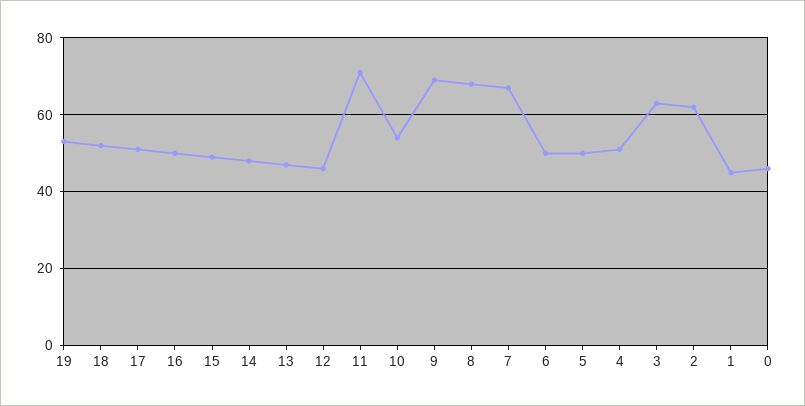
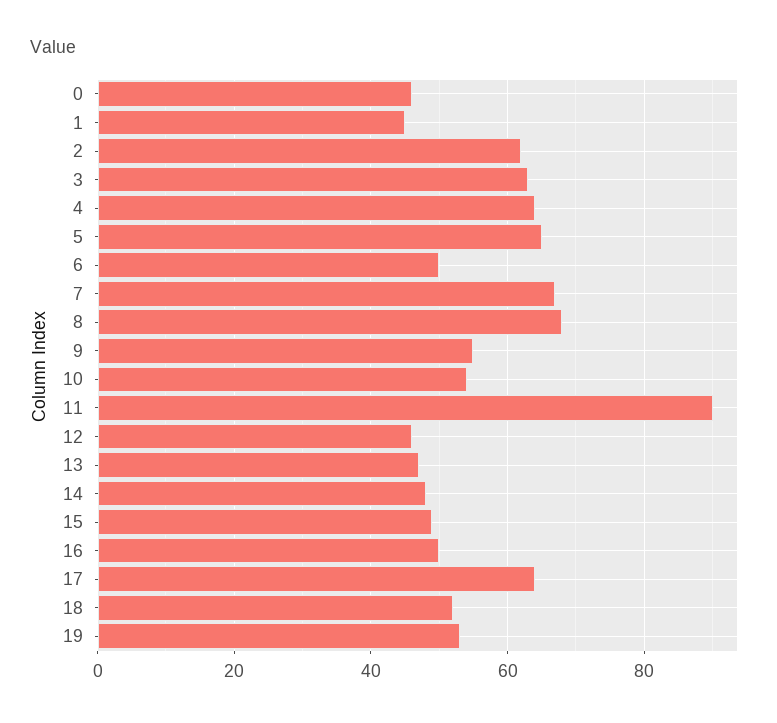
  {
    "19": 55,
    "18": 50,
-   "17": 50,
+   "17": 65,
    "16": 50,
    "15": 50,
    "14": 50,
    "13": 45,
    "12": 45,
-   "11": 70,
+   "11": 90,
    "10": 55,
-   "9": 70,
+   "9": 55,
    "8": 70,
    "7": 65,
    "6": 50,
-   "5": 50,
+   "5": 65,
-   "4": 50,
+   "4": 65,
    "3": 65,
    "2": 60,
    "1": 45,
    "0": 45
  }

